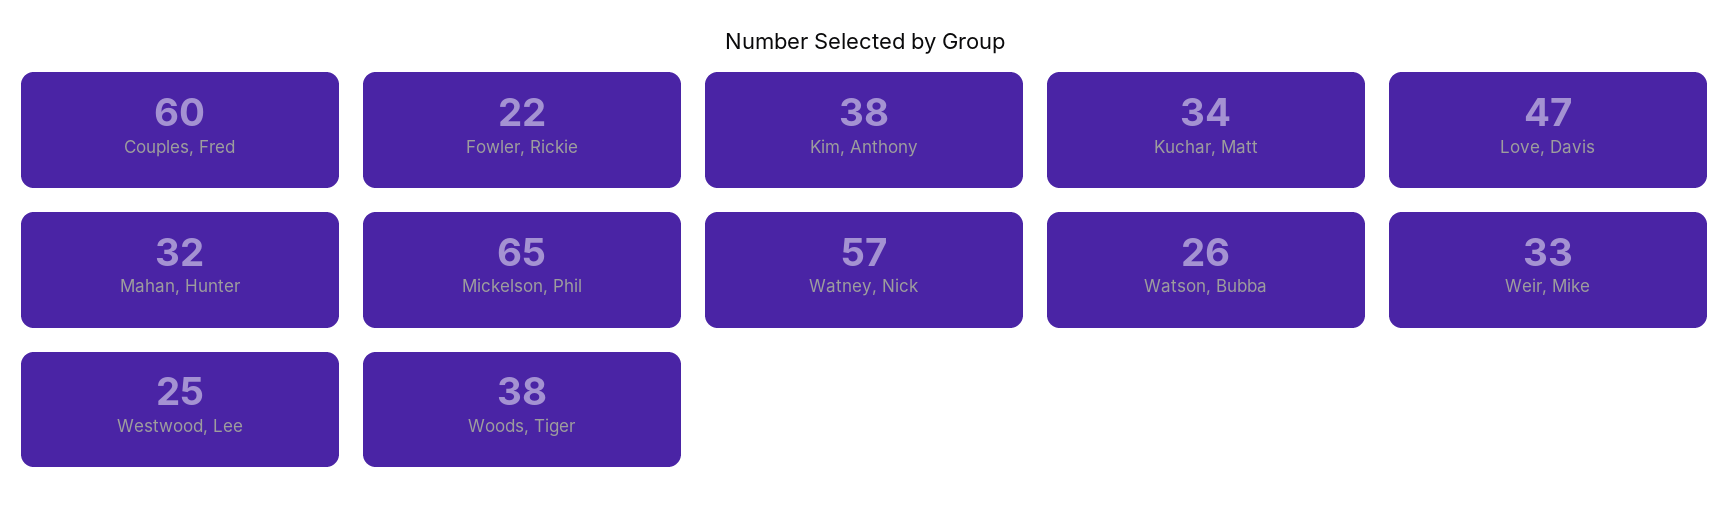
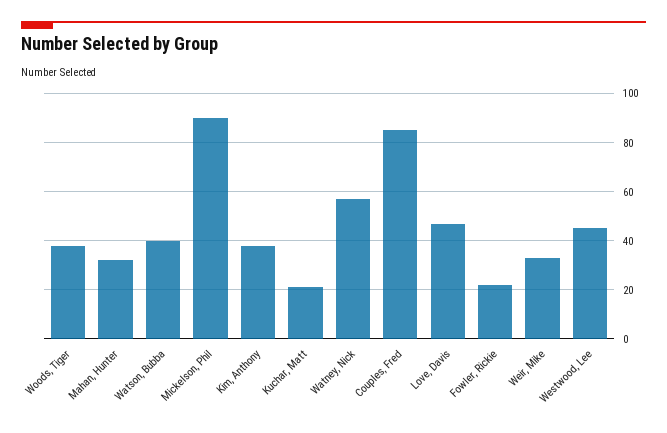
  {
-   "Couples, Fred": 60,
+   "Couples, Fred": 85,
    "Fowler, Rickie": 22,
    "Kim, Anthony": 38,
-   "Kuchar, Matt": 34,
+   "Kuchar, Matt": 20,
    "Love, Davis": 47,
    "Mahan, Hunter": 32,
-   "Mickelson, Phil": 65,
+   "Mickelson, Phil": 90,
    "Watney, Nick": 57,
-   "Watson, Bubba": 26,
+   "Watson, Bubba": 40,
    "Weir, Mike": 33,
-   "Westwood, Lee": 25,
+   "Westwood, Lee": 45,
    "Woods, Tiger": 38
  }

